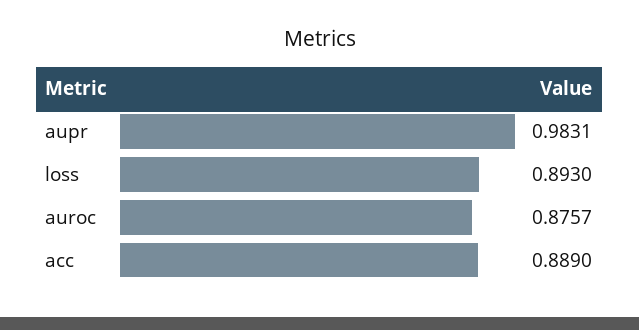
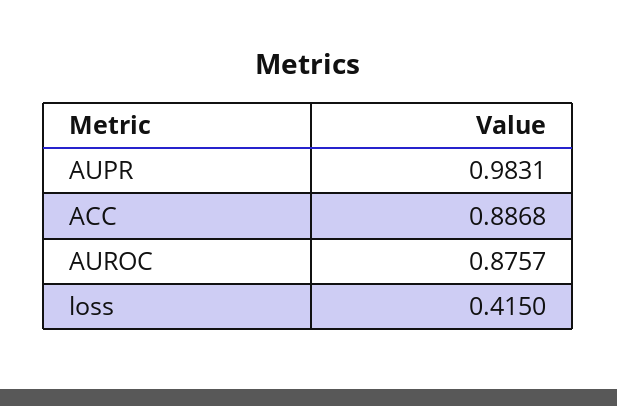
  {
    "aupr": 0.9831,
-   "loss": 0.893,
+   "loss": 0.415,
    "auroc": 0.8757,
-   "acc": 0.889
+   "acc": 0.8868
  }

